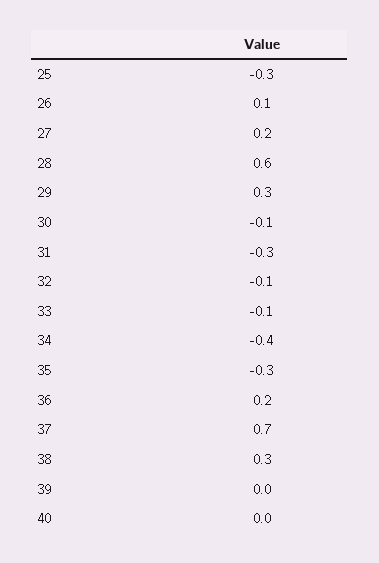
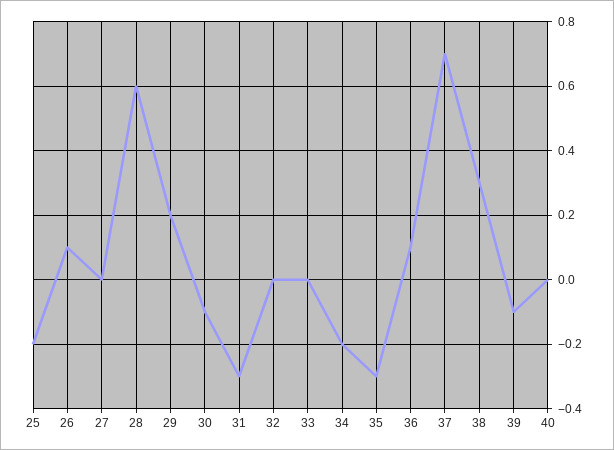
  {
-   "25": -0.3,
+   "25": -0.2,
    "26": 0.1,
-   "27": 0.2,
+   "27": 0,
    "28": 0.6,
-   "29": 0.3,
+   "29": 0.2,
    "30": -0.1,
    "31": -0.3,
-   "32": -0.1,
+   "32": 0,
-   "33": -0.1,
+   "33": 0,
-   "34": -0.4,
+   "34": -0.2,
    "35": -0.3,
-   "36": 0.2,
+   "36": 0.1,
    "37": 0.7,
    "38": 0.3,
-   "39": 0,
+   "39": -0.1,
    "40": 0
  }

